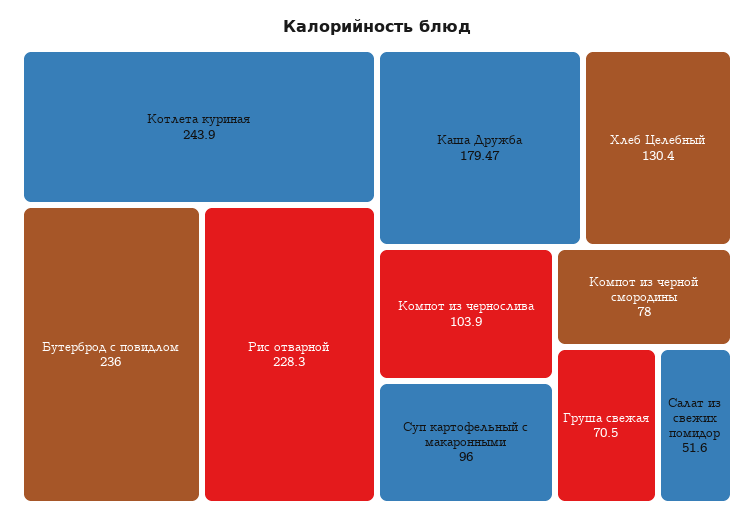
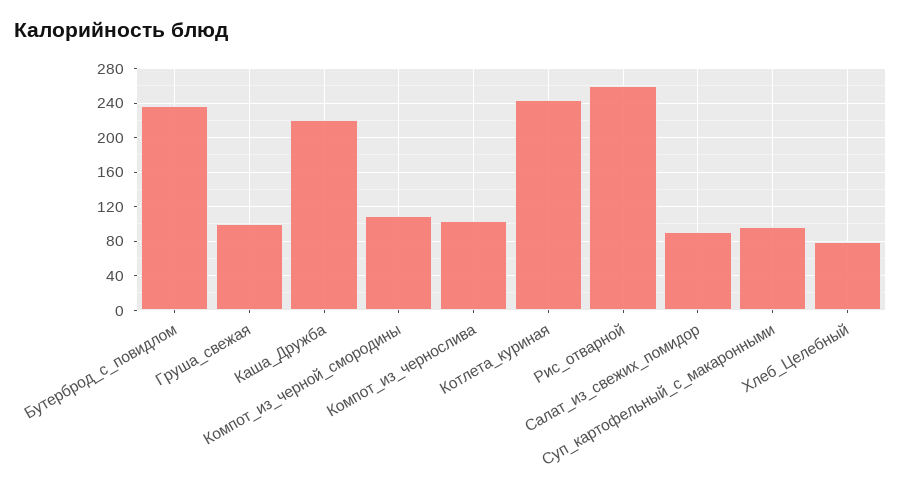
  {
    "Котлета куриная": 243.9,
    "Бутерброд с повидлом": 236,
-   "Рис отварной": 228.3,
+   "Рис отварной": 260,
-   "Каша Дружба": 179.47,
+   "Каша Дружба": 220,
-   "Хлеб Целебный": 130.4,
+   "Хлеб Целебный": 80,
    "Компот из чернослива": 103.9,
    "Суп картофельный с макаронными": 96,
-   "Компот из черной смородины": 78,
+   "Компот из черной смородины": 110,
-   "Груша свежая": 70.5,
+   "Груша свежая": 100,
-   "Салат из свежих помидор": 51.6
+   "Салат из свежих помидор": 90
  }

